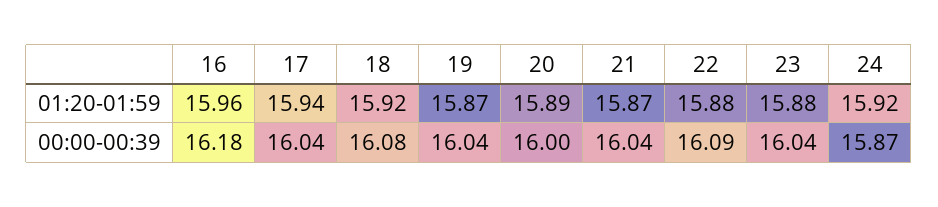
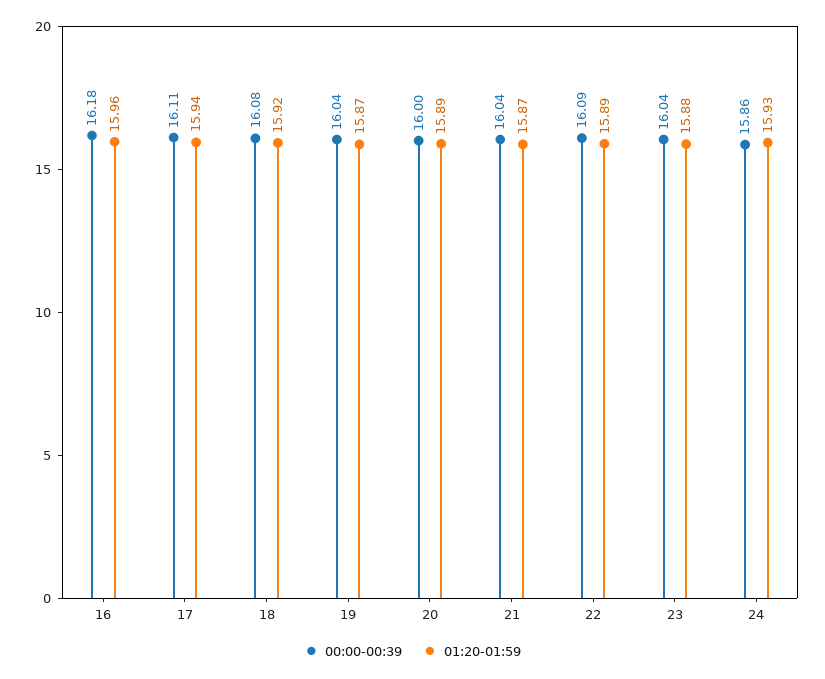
  {
    "01:20-01:59": {
      "16": 15.96,
      "17": 15.94,
      "18": 15.92,
      "19": 15.87,
      "20": 15.89,
      "21": 15.87,
-     "22": 15.88,
+     "22": 15.89,
      "23": 15.88,
-     "24": 15.92
+     "24": 15.93
    },
    "00:00-00:39": {
      "16": 16.18,
-     "17": 16.04,
+     "17": 16.11,
      "18": 16.08,
      "19": 16.04,
      "20": 16,
      "21": 16.04,
      "22": 16.09,
      "23": 16.04,
-     "24": 15.87
+     "24": 15.86
    }
  }

